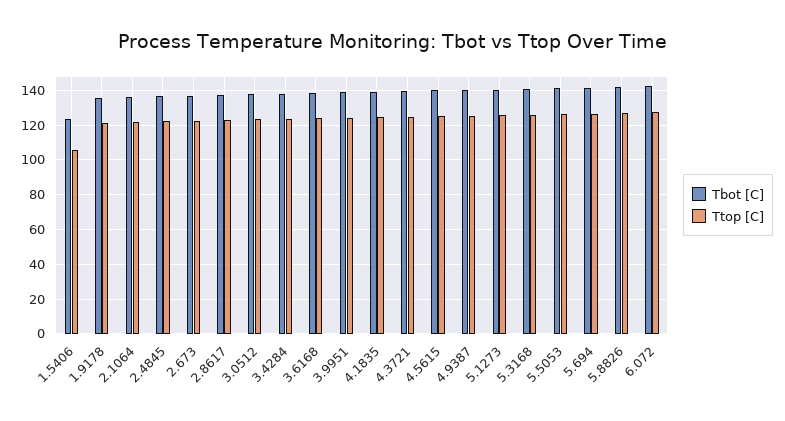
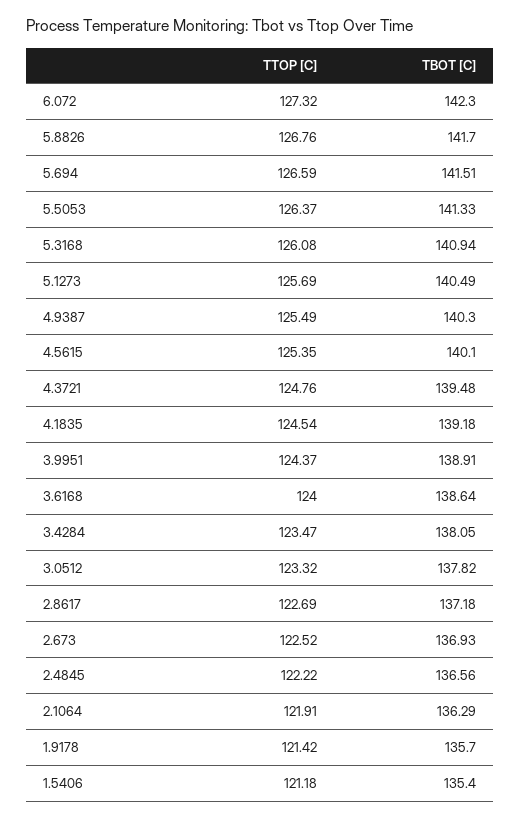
  {
    "Tbot [C]": {
-     "1.5406": 125,
+     "1.5406": 135.4,
      "1.9178": 135.7,
      "2.1064": 136.29,
      "2.4845": 136.56,
      "2.673": 136.93,
      "2.8617": 137.18,
      "3.0512": 137.82,
      "3.4284": 138.05,
      "3.6168": 138.64,
      "3.9951": 138.91,
      "4.1835": 139.18,
      "4.3721": 139.48,
      "4.5615": 140.1,
      "4.9387": 140.3,
      "5.1273": 140.49,
      "5.3168": 140.94,
      "5.5053": 141.33,
      "5.694": 141.51,
      "5.8826": 141.7,
      "6.072": 142.3
    },
    "Ttop [C]": {
-     "1.5406": 105,
+     "1.5406": 121.18,
      "1.9178": 121.42,
      "2.1064": 121.91,
      "2.4845": 122.22,
      "2.673": 122.52,
      "2.8617": 122.69,
      "3.0512": 123.32,
      "3.4284": 123.47,
      "3.6168": 124,
      "3.9951": 124.37,
      "4.1835": 124.54,
      "4.3721": 124.76,
      "4.5615": 125.35,
      "4.9387": 125.49,
      "5.1273": 125.69,
      "5.3168": 126.08,
      "5.5053": 126.37,
      "5.694": 126.59,
      "5.8826": 126.76,
      "6.072": 127.32
    }
  }

